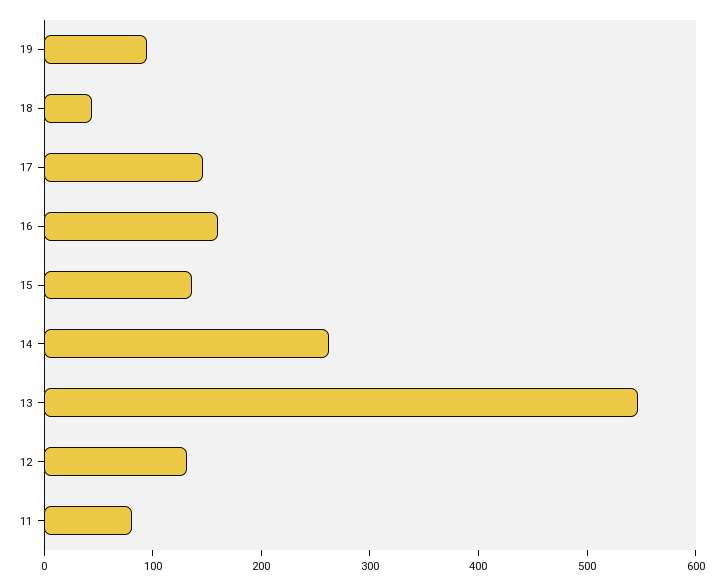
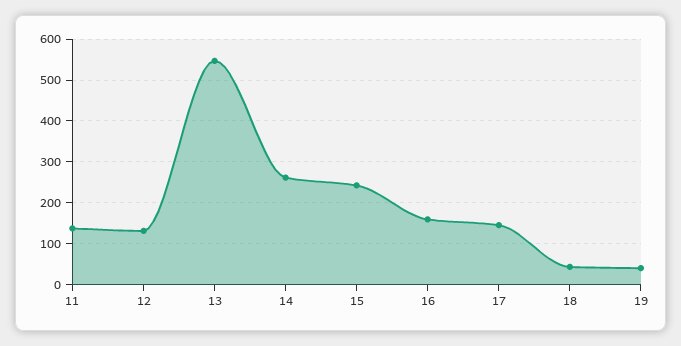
  {
-   "19": 100,
+   "19": 40,
    "18": 40,
    "17": 140,
    "16": 160,
-   "15": 140,
+   "15": 240,
    "14": 260,
    "13": 540,
    "12": 140,
-   "11": 80
+   "11": 140
  }

